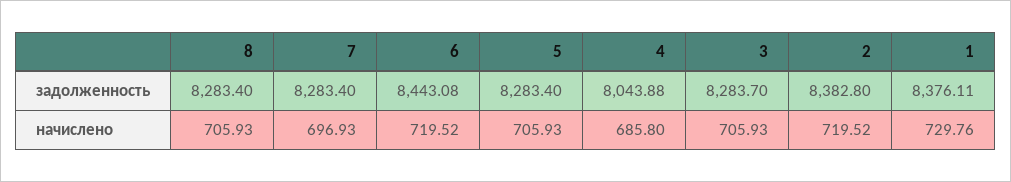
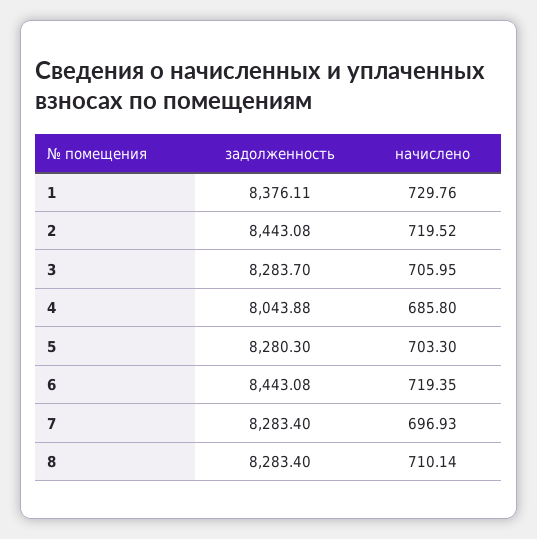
  {
    "8": {
      "задолженность": 8283.4,
-     "начислено": 705.93
+     "начислено": 710.14
    },
    "7": {
      "задолженность": 8283.4,
      "начислено": 696.93
    },
    "6": {
      "задолженность": 8443.08,
-     "начислено": 719.52
+     "начислено": 719.35
    },
    "5": {
-     "задолженность": 8283.4,
+     "задолженность": 8280.3,
-     "начислено": 705.93
+     "начислено": 703.3
    },
    "4": {
      "задолженность": 8043.88,
      "начислено": 685.8
    },
    "3": {
      "задолженность": 8283.7,
-     "начислено": 705.93
+     "начислено": 705.95
    },
    "2": {
-     "задолженность": 8382.8,
+     "задолженность": 8443.08,
      "начислено": 719.52
    },
    "1": {
      "задолженность": 8376.11,
      "начислено": 729.76
    }
  }

